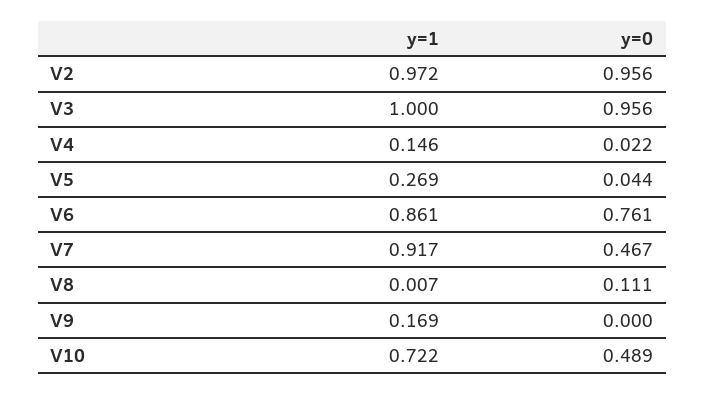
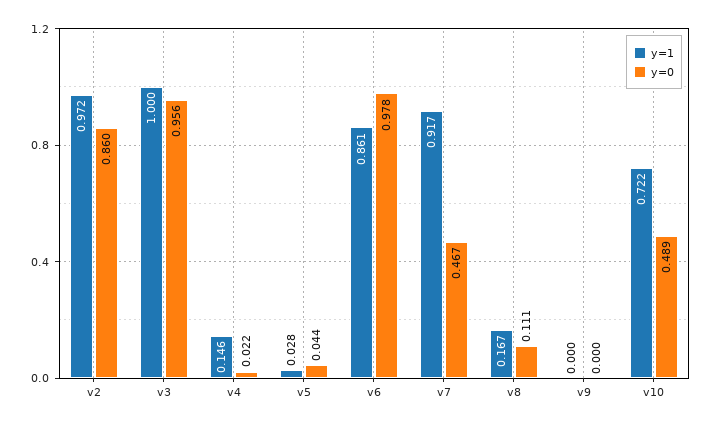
  {
    "y=1": {
      "V2": 0.972,
      "V3": 1,
      "V4": 0.146,
-     "V5": 0.269,
+     "V5": 0.028,
      "V6": 0.861,
      "V7": 0.917,
-     "V8": 0.007,
+     "V8": 0.167,
-     "V9": 0.169,
+     "V9": 0,
      "V10": 0.722
    },
    "y=0": {
-     "V2": 0.956,
+     "V2": 0.86,
      "V3": 0.956,
      "V4": 0.022,
      "V5": 0.044,
-     "V6": 0.761,
+     "V6": 0.978,
      "V7": 0.467,
      "V8": 0.111,
      "V9": 0,
      "V10": 0.489
    }
  }

